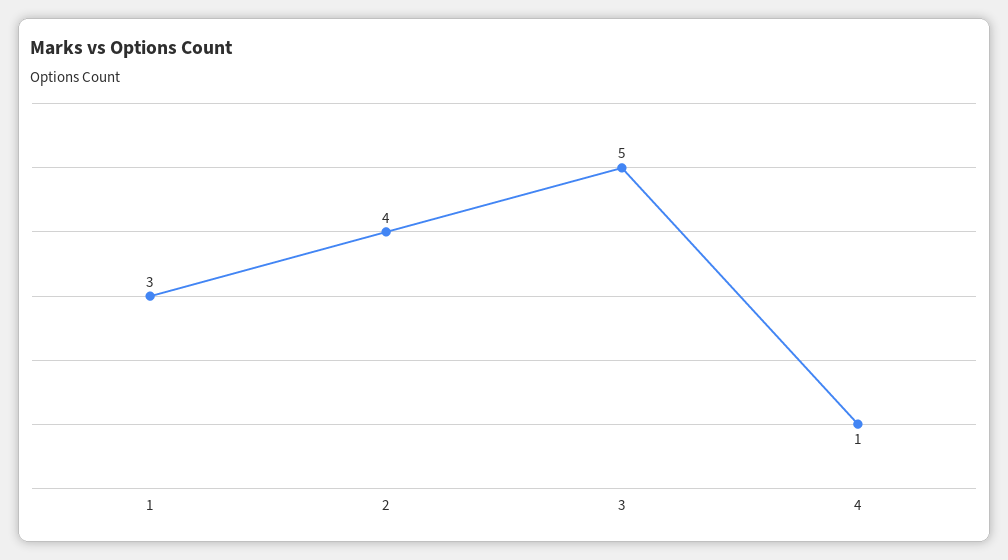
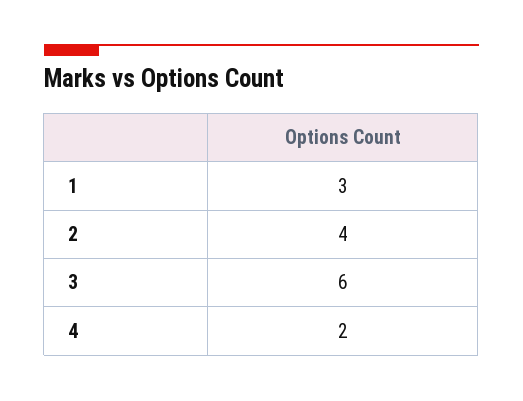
  {
    "1": 3,
    "2": 4,
-   "3": 5,
+   "3": 6,
-   "4": 1
+   "4": 2
  }

